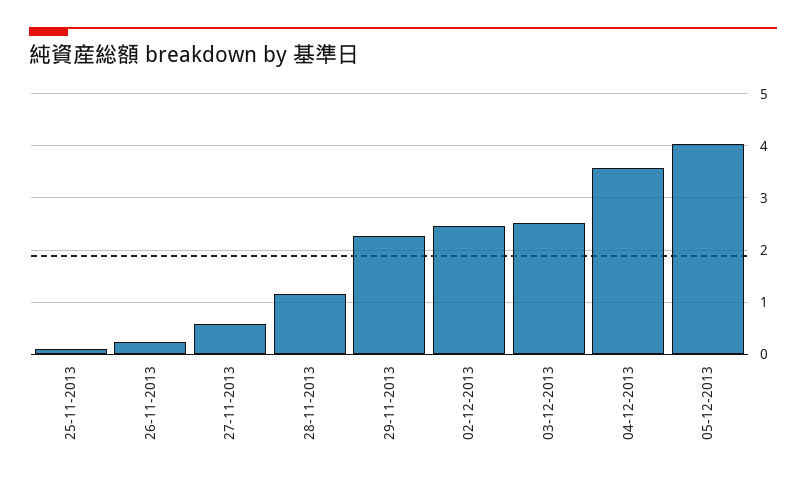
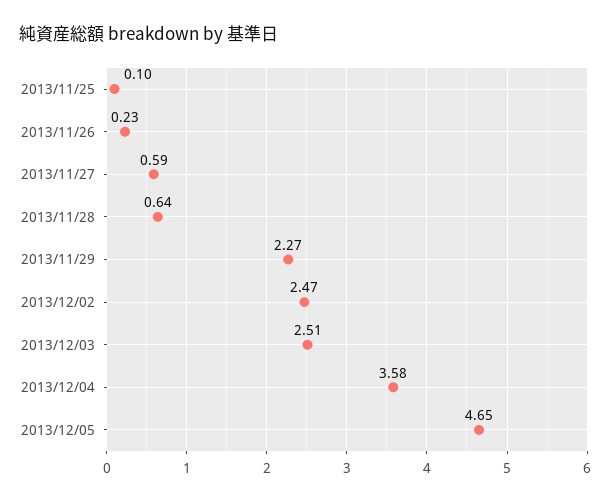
  {
    "25-11-2013": 0.1,
    "26-11-2013": 0.23,
    "27-11-2013": 0.59,
-   "28-11-2013": 1.2,
+   "28-11-2013": 0.64,
    "29-11-2013": 2.27,
    "02-12-2013": 2.47,
    "03-12-2013": 2.51,
    "04-12-2013": 3.58,
-   "05-12-2013": 4
+   "05-12-2013": 4.65
  }

